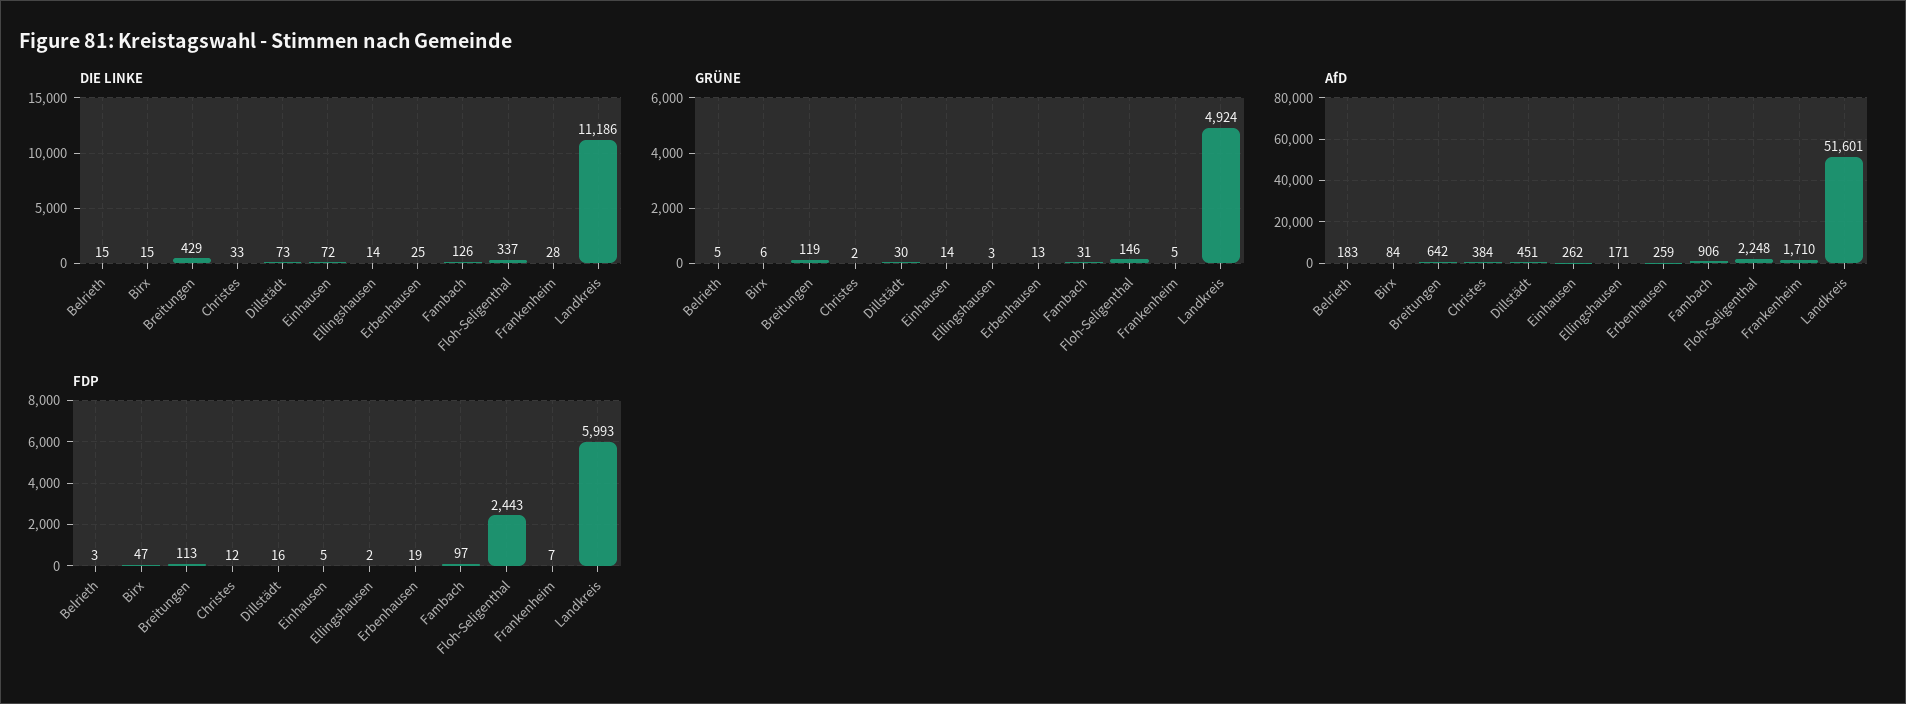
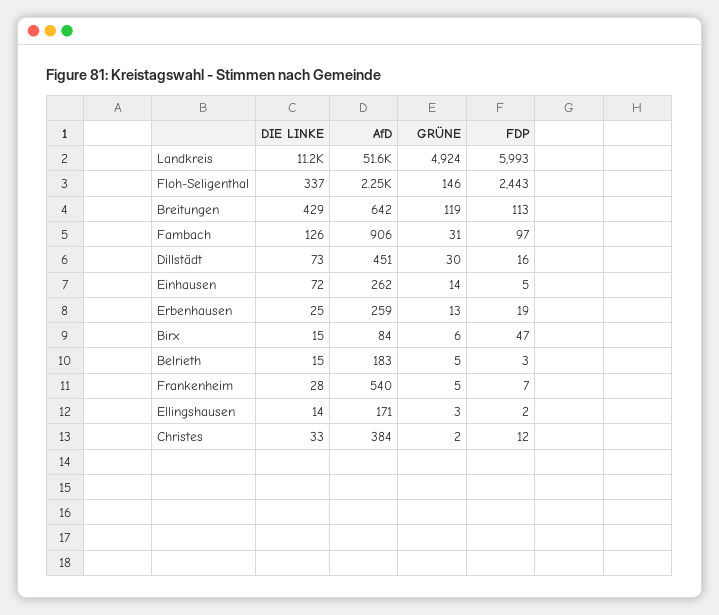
  {
    "DIE LINKE": {
      "Belrieth": 15,
      "Birx": 15,
      "Breitungen": 429,
      "Christes": 33,
      "Dillstädt": 73,
      "Einhausen": 72,
      "Ellingshausen": 14,
      "Erbenhausen": 25,
      "Fambach": 126,
      "Floh-Seligenthal": 337,
      "Frankenheim": 28,
      "Landkreis": 11186
    },
    "GRÜNE": {
      "Belrieth": 5,
      "Birx": 6,
      "Breitungen": 119,
      "Christes": 2,
      "Dillstädt": 30,
      "Einhausen": 14,
      "Ellingshausen": 3,
      "Erbenhausen": 13,
      "Fambach": 31,
      "Floh-Seligenthal": 146,
      "Frankenheim": 5,
      "Landkreis": 4924
    },
    "AfD": {
      "Belrieth": 183,
      "Birx": 84,
      "Breitungen": 642,
      "Christes": 384,
      "Dillstädt": 451,
      "Einhausen": 262,
      "Ellingshausen": 171,
      "Erbenhausen": 259,
      "Fambach": 906,
      "Floh-Seligenthal": 2248,
-     "Frankenheim": 1710,
+     "Frankenheim": 540,
      "Landkreis": 51601
    },
    "FDP": {
      "Belrieth": 3,
      "Birx": 47,
      "Breitungen": 113,
      "Christes": 12,
      "Dillstädt": 16,
      "Einhausen": 5,
      "Ellingshausen": 2,
      "Erbenhausen": 19,
      "Fambach": 97,
      "Floh-Seligenthal": 2443,
      "Frankenheim": 7,
      "Landkreis": 5993
    }
  }

